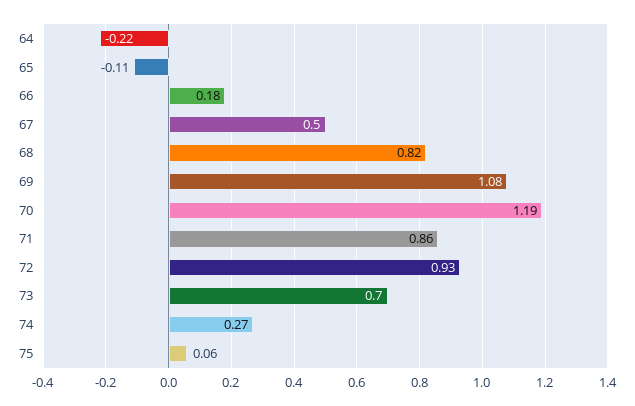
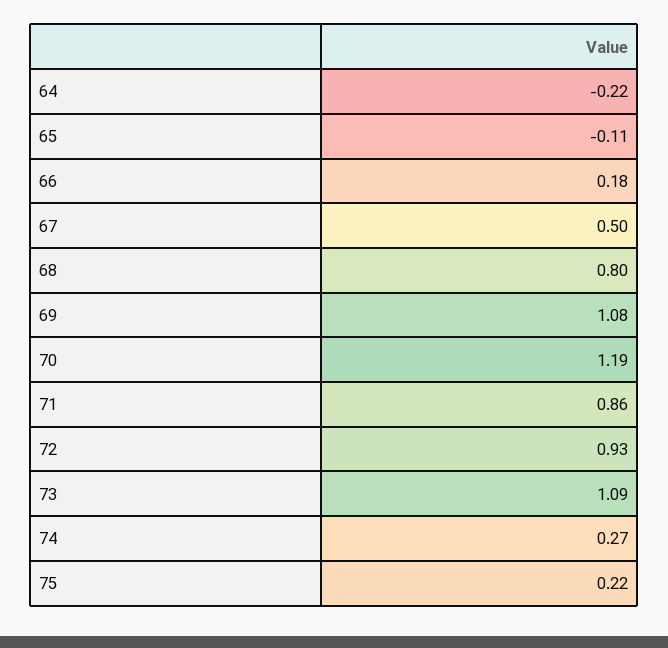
  {
    "64": -0.22,
    "65": -0.11,
    "66": 0.18,
    "67": 0.5,
-   "68": 0.82,
+   "68": 0.8,
    "69": 1.08,
    "70": 1.19,
    "71": 0.86,
    "72": 0.93,
-   "73": 0.7,
+   "73": 1.09,
    "74": 0.27,
-   "75": 0.06
+   "75": 0.22
  }

